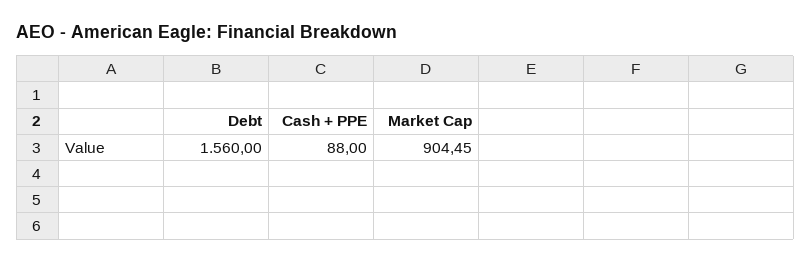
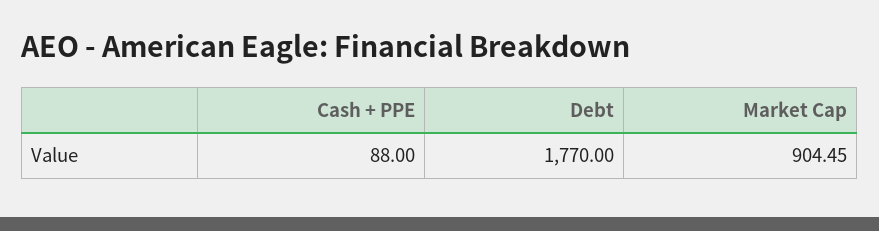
  {
-   "Debt": 1560,
+   "Debt": 1770,
    "Cash + PPE": 88,
    "Market Cap": 904.45
  }

